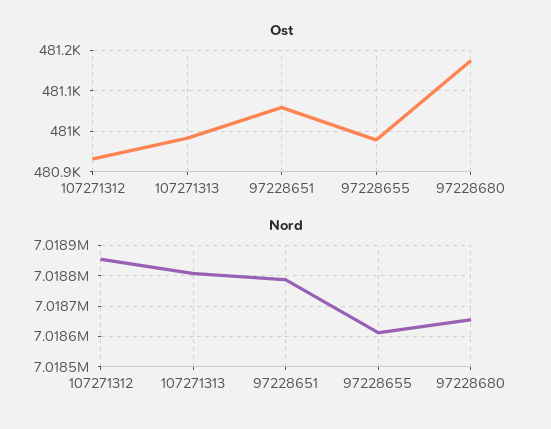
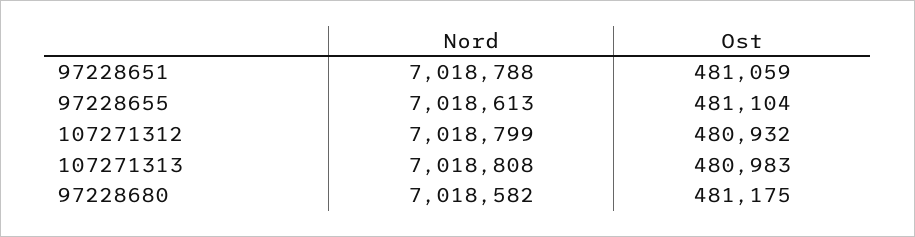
  {
    "Ost": {
      "107271312": 480932,
      "107271313": 480983,
      "97228651": 481059,
-     "97228655": 480980,
+     "97228655": 481104,
      "97228680": 481175
    },
    "Nord": {
-     "107271312": 7018860,
+     "107271312": 7018799,
      "107271313": 7018808,
      "97228651": 7018788,
      "97228655": 7018613,
-     "97228680": 7018660
+     "97228680": 7018582
    }
  }

